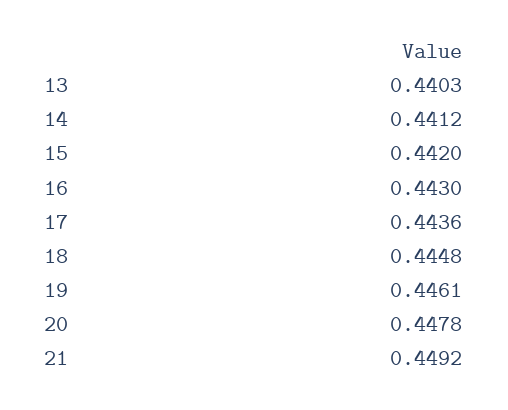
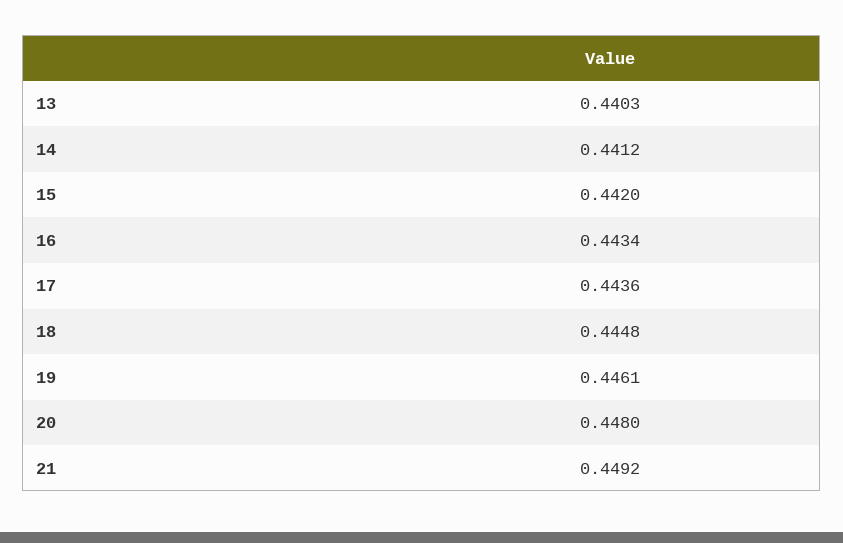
  {
    "13": 0.4403,
    "14": 0.4412,
    "15": 0.442,
-   "16": 0.443,
+   "16": 0.4434,
    "17": 0.4436,
    "18": 0.4448,
    "19": 0.4461,
-   "20": 0.4478,
+   "20": 0.448,
    "21": 0.4492
  }

